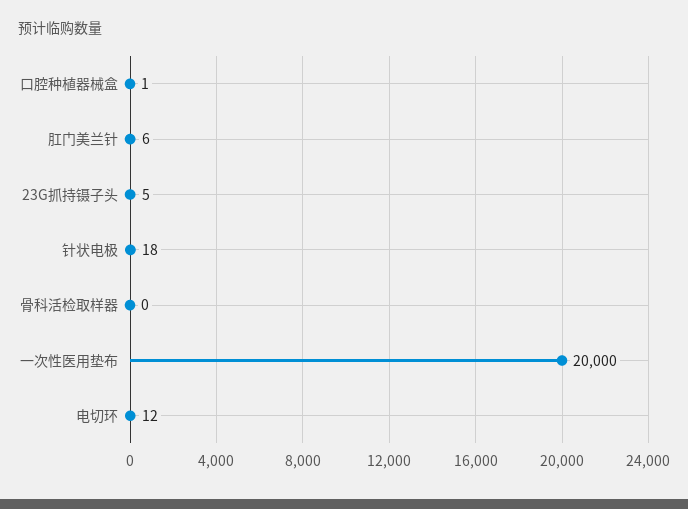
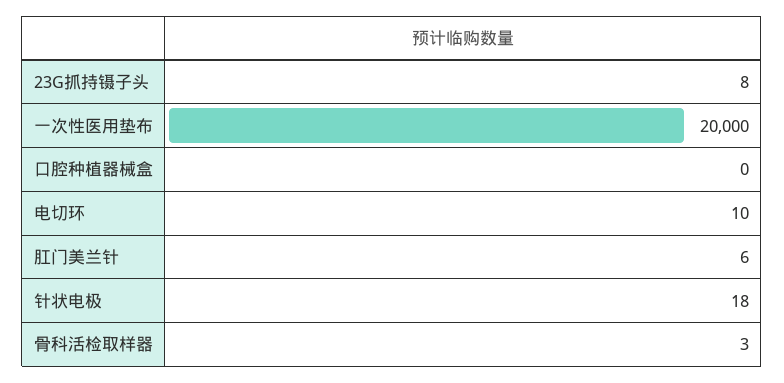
  {
-   "口腔种植器械盒": 1,
+   "口腔种植器械盒": 0,
    "肛门美兰针": 6,
-   "23G抓持镊子头": 5,
+   "23G抓持镊子头": 8,
    "针状电极": 18,
-   "骨科活检取样器": 0,
+   "骨科活检取样器": 3,
    "一次性医用垫布": 20000,
-   "电切环": 12
+   "电切环": 10
  }

